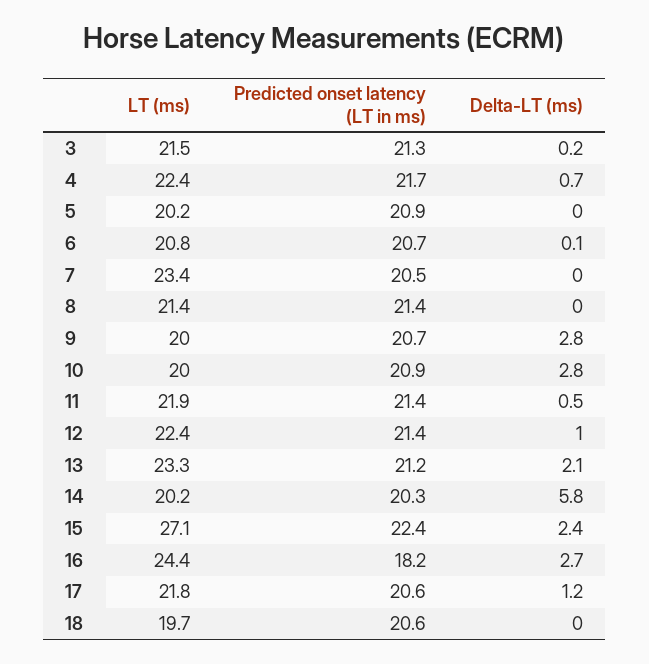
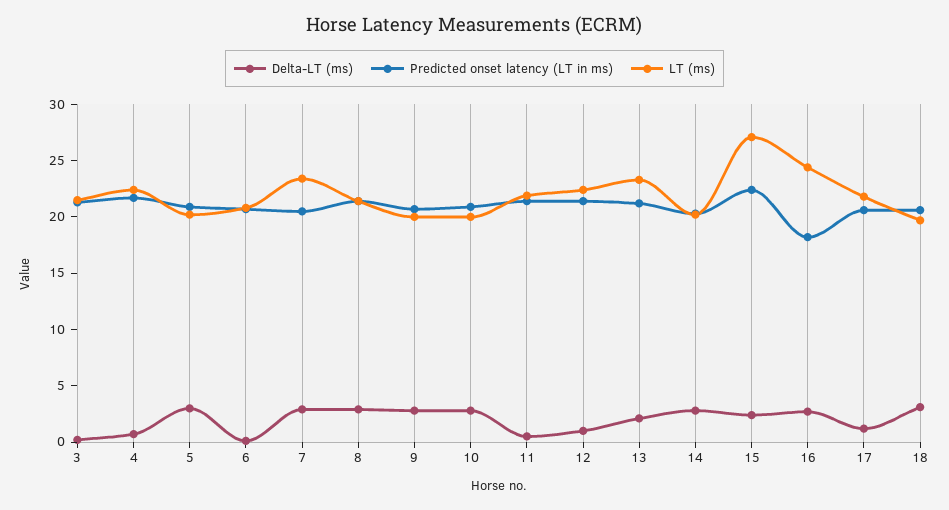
  {
    "LT (ms)": {
      "3": 21.5,
      "4": 22.4,
      "5": 20.2,
      "6": 20.8,
      "7": 23.4,
      "8": 21.4,
      "9": 20,
      "10": 20,
      "11": 21.9,
      "12": 22.4,
      "13": 23.3,
      "14": 20.2,
      "15": 27.1,
      "16": 24.4,
      "17": 21.8,
      "18": 19.7
    },
    "Predicted onset latency (LT in ms)": {
      "3": 21.3,
      "4": 21.7,
      "5": 20.9,
      "6": 20.7,
      "7": 20.5,
      "8": 21.4,
      "9": 20.7,
      "10": 20.9,
      "11": 21.4,
      "12": 21.4,
      "13": 21.2,
      "14": 20.3,
      "15": 22.4,
      "16": 18.2,
      "17": 20.6,
      "18": 20.6
    },
    "Delta-LT (ms)": {
      "3": 0.2,
      "4": 0.7,
-     "5": 0,
+     "5": 3,
      "6": 0.1,
-     "7": 0,
+     "7": 3,
-     "8": 0,
+     "8": 3,
      "9": 2.8,
      "10": 2.8,
      "11": 0.5,
      "12": 1,
      "13": 2.1,
-     "14": 5.8,
+     "14": 3,
      "15": 2.4,
      "16": 2.7,
      "17": 1.2,
-     "18": 0
+     "18": 3
    }
  }

